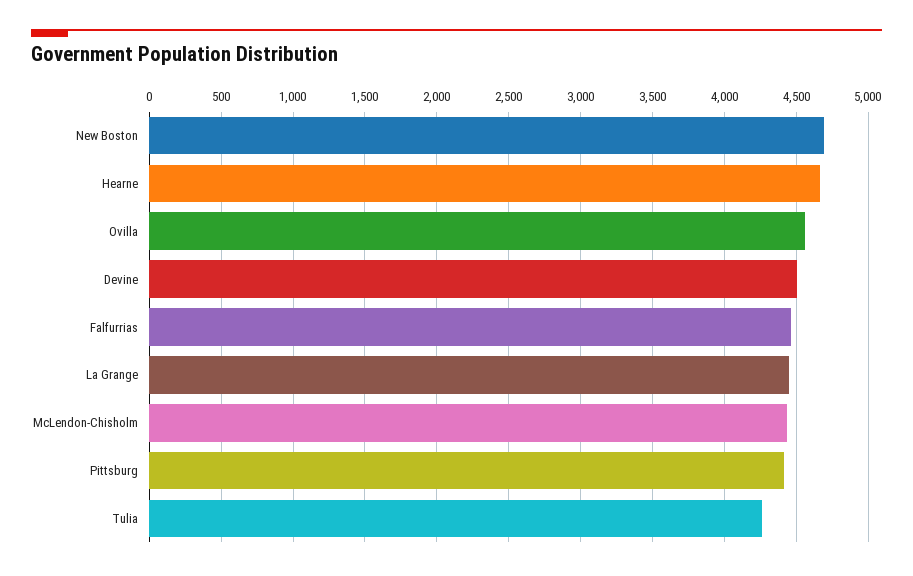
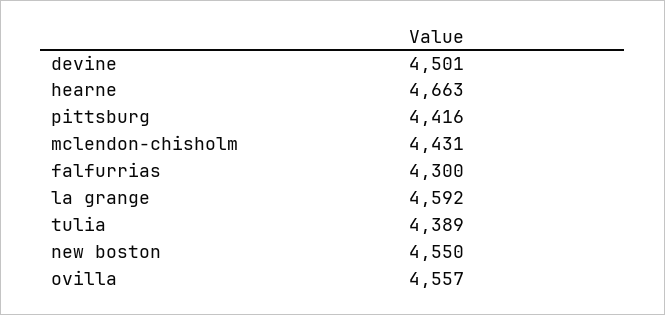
  {
-   "New Boston": 4700,
+   "New Boston": 4550,
    "Hearne": 4663,
    "Ovilla": 4557,
    "Devine": 4501,
-   "Falfurrias": 4450,
+   "Falfurrias": 4300,
-   "La Grange": 4450,
+   "La Grange": 4592,
    "McLendon-Chisholm": 4431,
    "Pittsburg": 4416,
-   "Tulia": 4250
+   "Tulia": 4389
  }

